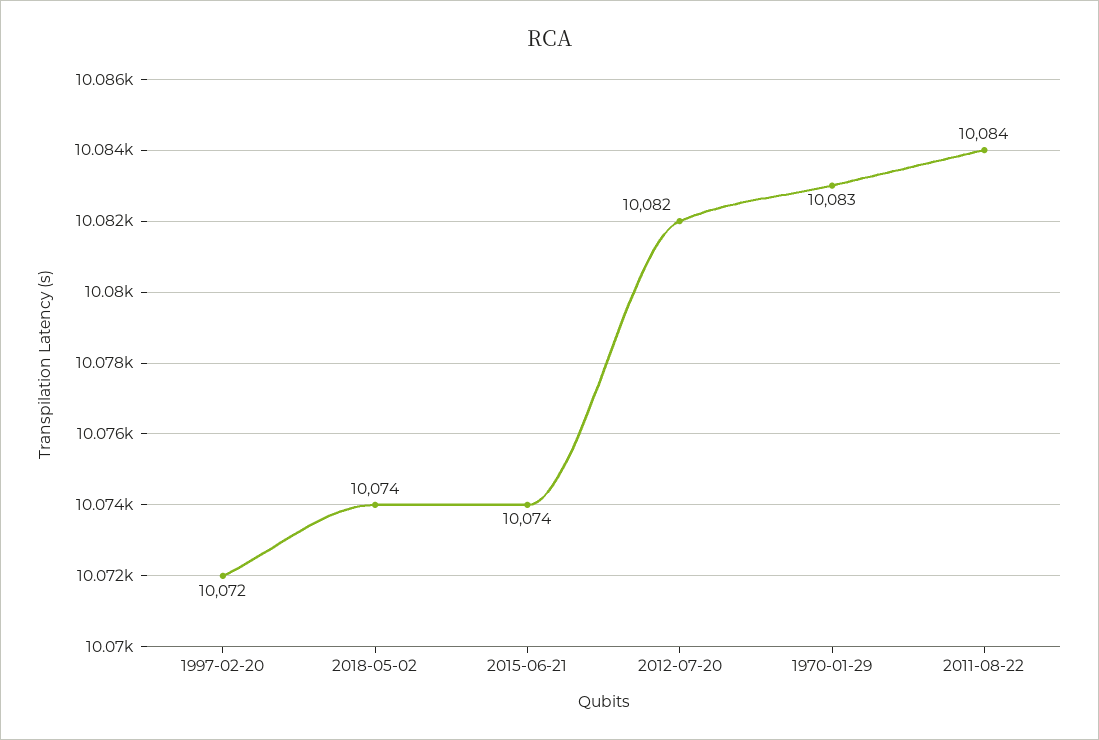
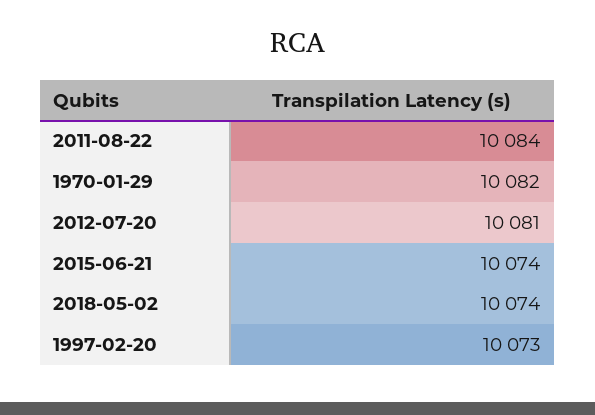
  {
-   "1997-02-20": 10072,
+   "1997-02-20": 10073,
    "2018-05-02": 10074,
    "2015-06-21": 10074,
-   "2012-07-20": 10082,
+   "2012-07-20": 10081,
-   "1970-01-29": 10083,
+   "1970-01-29": 10082,
    "2011-08-22": 10084
  }

